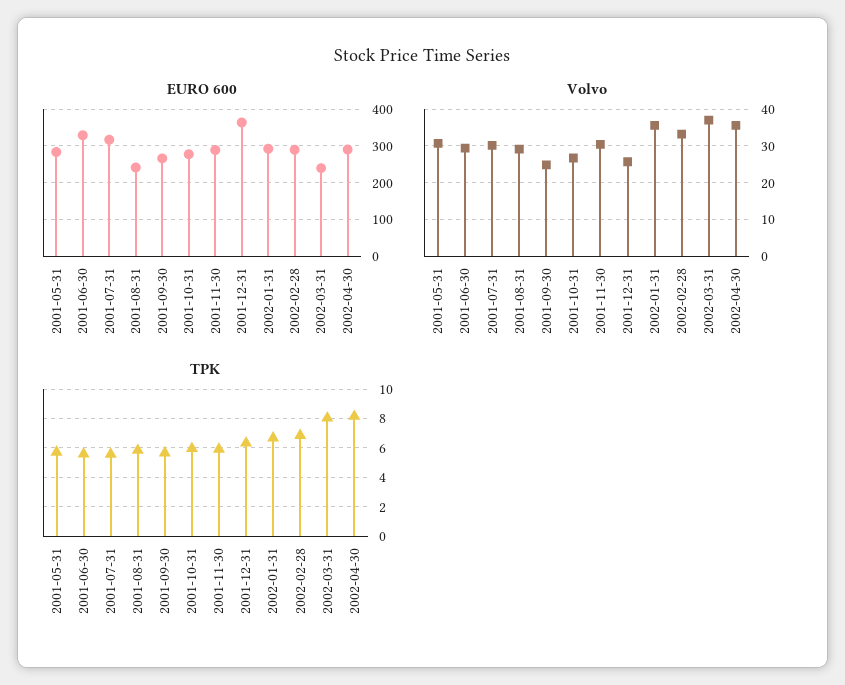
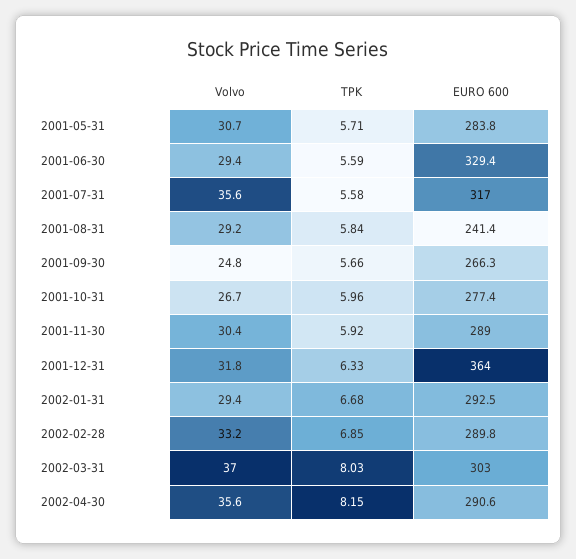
  {
    "EURO 600": {
      "2001-05-31": 283.8,
      "2001-06-30": 329.4,
      "2001-07-31": 317,
      "2001-08-31": 241.4,
      "2001-09-30": 266.3,
      "2001-10-31": 277.4,
      "2001-11-30": 289,
      "2001-12-31": 364,
      "2002-01-31": 292.5,
      "2002-02-28": 289.8,
-     "2002-03-31": 240,
+     "2002-03-31": 303,
      "2002-04-30": 290.6
    },
    "Volvo": {
      "2001-05-31": 30.7,
      "2001-06-30": 29.4,
-     "2001-07-31": 30,
+     "2001-07-31": 35.6,
      "2001-08-31": 29.2,
      "2001-09-30": 24.8,
      "2001-10-31": 26.7,
      "2001-11-30": 30.4,
-     "2001-12-31": 26,
+     "2001-12-31": 31.8,
-     "2002-01-31": 36,
+     "2002-01-31": 29.4,
      "2002-02-28": 33.2,
      "2002-03-31": 37,
      "2002-04-30": 35.6
    },
    "TPK": {
      "2001-05-31": 5.71,
      "2001-06-30": 5.59,
      "2001-07-31": 5.58,
      "2001-08-31": 5.84,
      "2001-09-30": 5.66,
      "2001-10-31": 5.96,
      "2001-11-30": 5.92,
      "2001-12-31": 6.33,
      "2002-01-31": 6.68,
      "2002-02-28": 6.85,
      "2002-03-31": 8.03,
      "2002-04-30": 8.15
    }
  }

